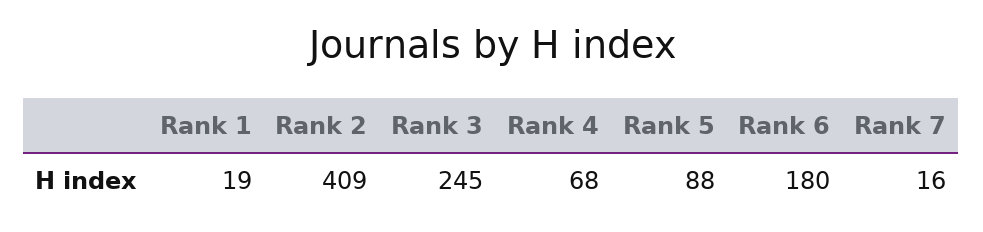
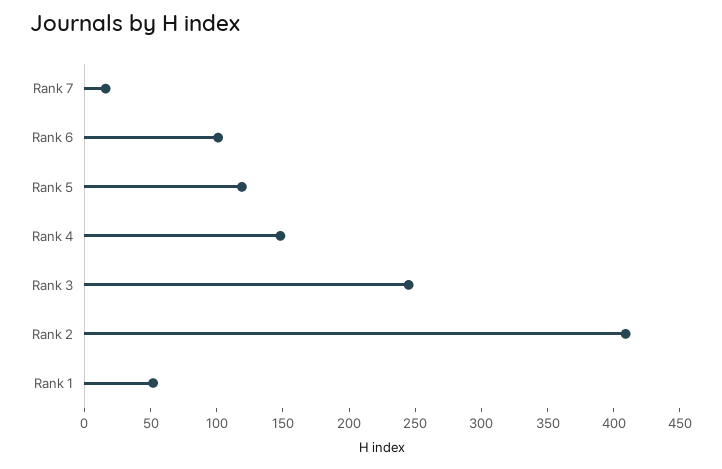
  {
-   "Rank 1": 19,
+   "Rank 1": 50,
    "Rank 2": 409,
    "Rank 3": 245,
-   "Rank 4": 68,
+   "Rank 4": 150,
-   "Rank 5": 88,
+   "Rank 5": 120,
-   "Rank 6": 180,
+   "Rank 6": 100,
    "Rank 7": 16
  }

